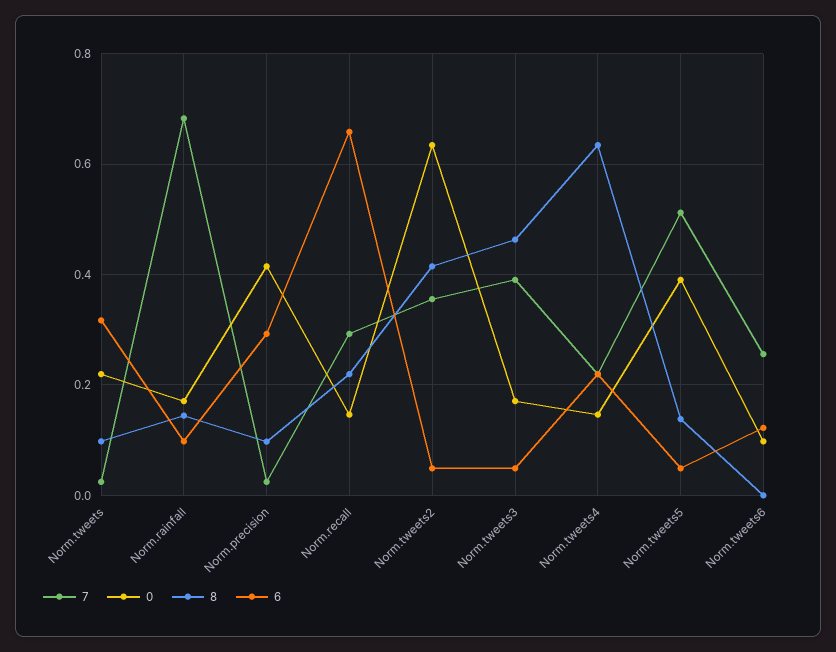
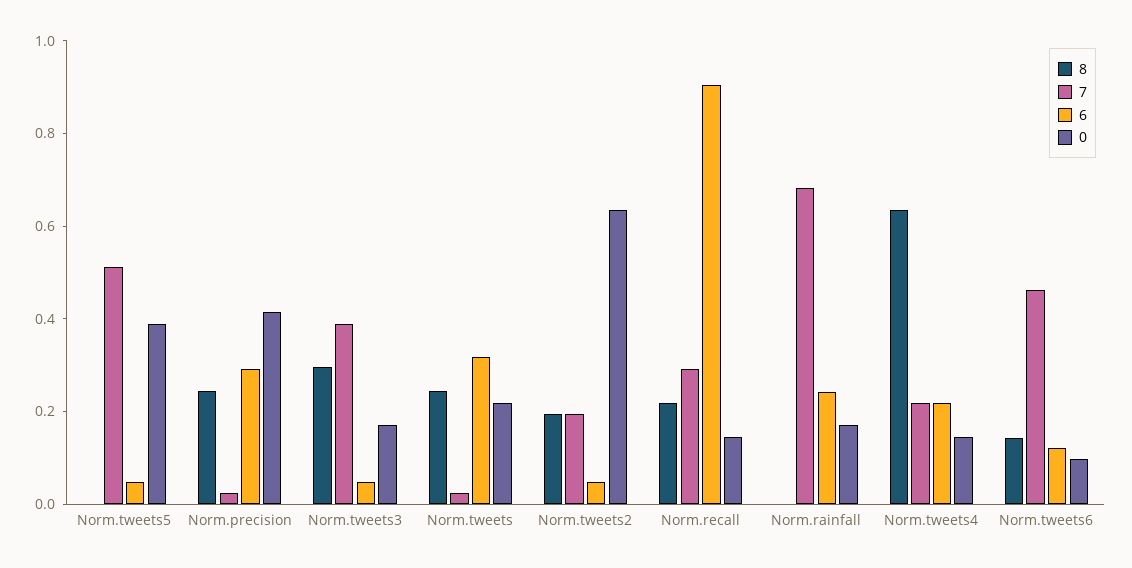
  {
    "7": {
      "Norm.tweets": 0.02,
      "Norm.rainfall": 0.68,
      "Norm.precision": 0.02,
      "Norm.recall": 0.3,
-     "Norm.tweets2": 0.36,
+     "Norm.tweets2": 0.2,
      "Norm.tweets3": 0.4,
      "Norm.tweets4": 0.22,
      "Norm.tweets5": 0.52,
-     "Norm.tweets6": 0.26
+     "Norm.tweets6": 0.45
    },
    "0": {
      "Norm.tweets": 0.22,
      "Norm.rainfall": 0.18,
      "Norm.precision": 0.42,
      "Norm.recall": 0.14,
      "Norm.tweets2": 0.64,
      "Norm.tweets3": 0.18,
      "Norm.tweets4": 0.14,
      "Norm.tweets5": 0.4,
      "Norm.tweets6": 0.1
    },
    "8": {
-     "Norm.tweets": 0.1,
+     "Norm.tweets": 0.25,
-     "Norm.rainfall": 0.14,
+     "Norm.rainfall": 0,
-     "Norm.precision": 0.1,
+     "Norm.precision": 0.25,
      "Norm.recall": 0.22,
-     "Norm.tweets2": 0.42,
+     "Norm.tweets2": 0.2,
-     "Norm.tweets3": 0.46,
+     "Norm.tweets3": 0.3,
      "Norm.tweets4": 0.64,
-     "Norm.tweets5": 0.14,
+     "Norm.tweets5": 0,
-     "Norm.tweets6": 0
+     "Norm.tweets6": 0.15
    },
    "6": {
      "Norm.tweets": 0.32,
-     "Norm.rainfall": 0.1,
+     "Norm.rainfall": 0.25,
      "Norm.precision": 0.3,
-     "Norm.recall": 0.66,
+     "Norm.recall": 0.9,
      "Norm.tweets2": 0.04,
      "Norm.tweets3": 0.04,
      "Norm.tweets4": 0.22,
      "Norm.tweets5": 0.04,
      "Norm.tweets6": 0.12
    }
  }

